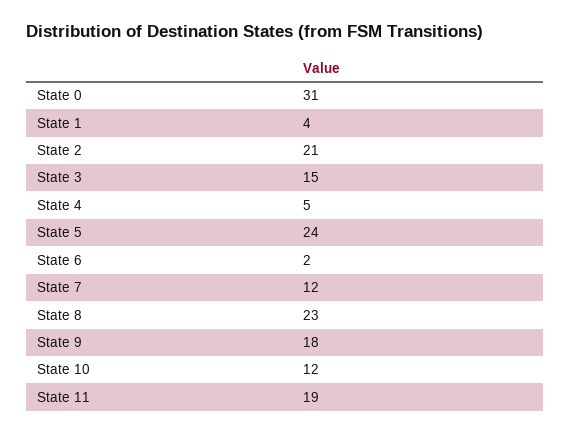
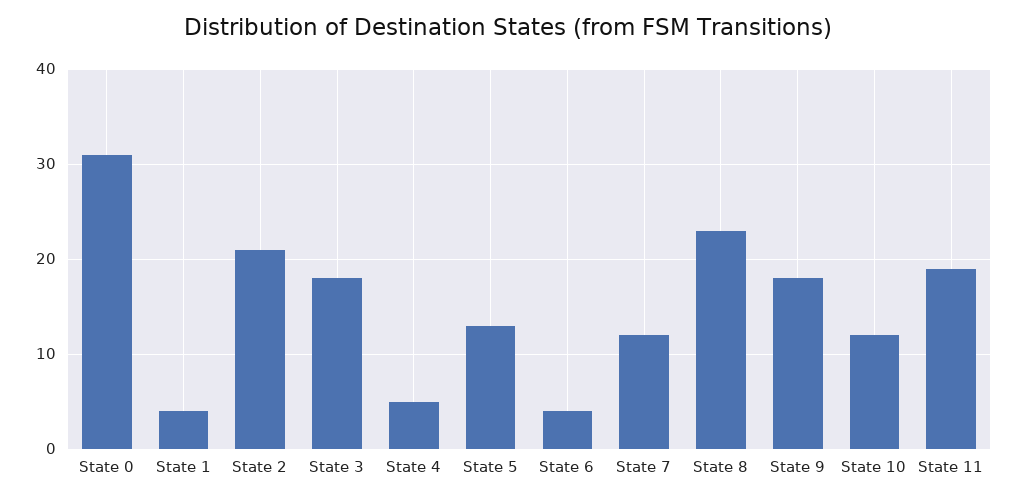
  {
    "State 0": 31,
    "State 1": 4,
    "State 2": 21,
-   "State 3": 15,
+   "State 3": 18,
    "State 4": 5,
-   "State 5": 24,
+   "State 5": 13,
-   "State 6": 2,
+   "State 6": 4,
    "State 7": 12,
    "State 8": 23,
    "State 9": 18,
    "State 10": 12,
    "State 11": 19
  }

